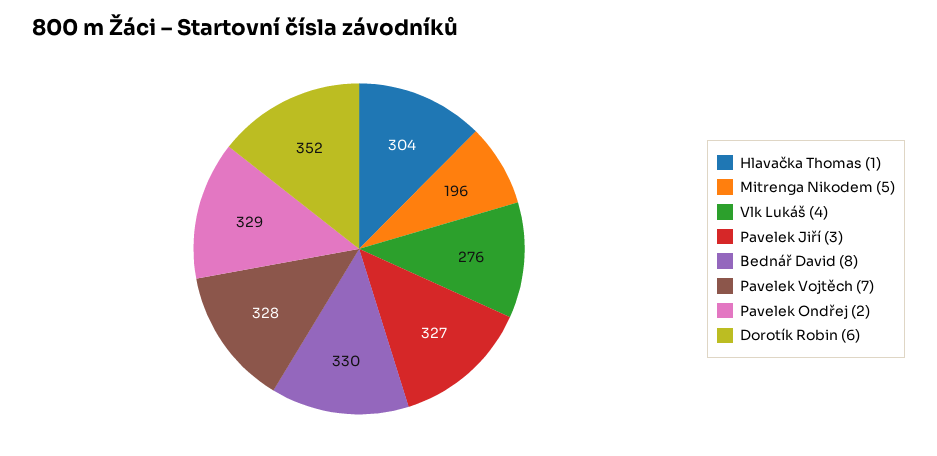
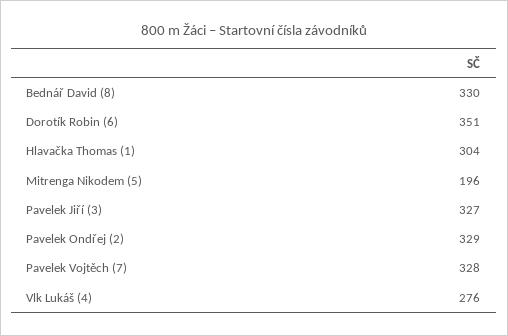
  {
    "Hlavačka Thomas (1)": 304,
    "Mitrenga Nikodem (5)": 196,
    "Vlk Lukáš (4)": 276,
    "Pavelek Jiří (3)": 327,
    "Bednář David (8)": 330,
    "Pavelek Vojtěch (7)": 328,
    "Pavelek Ondřej (2)": 329,
-   "Dorotík Robin (6)": 352
+   "Dorotík Robin (6)": 351
  }

